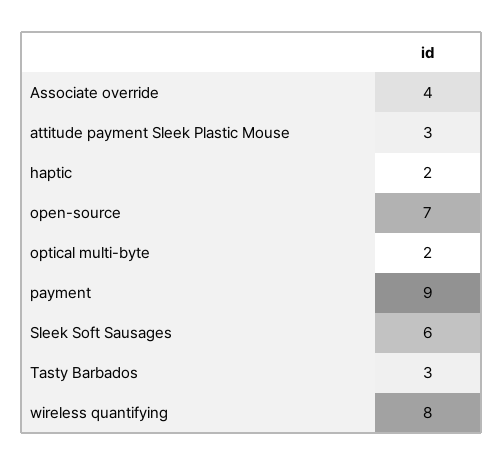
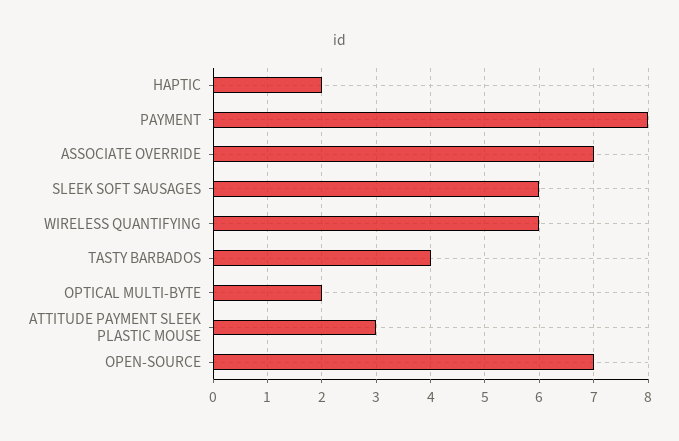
  {
-   "Associate override": 4,
+   "Associate override": 7,
    "attitude payment Sleek Plastic Mouse": 3,
    "haptic": 2,
    "open-source": 7,
    "optical multi-byte": 2,
-   "payment": 9,
+   "payment": 8,
    "Sleek Soft Sausages": 6,
-   "Tasty Barbados": 3,
+   "Tasty Barbados": 4,
-   "wireless quantifying": 8
+   "wireless quantifying": 6
  }

